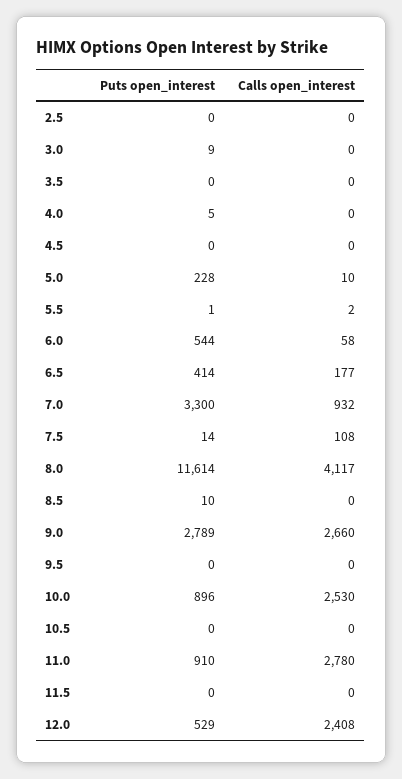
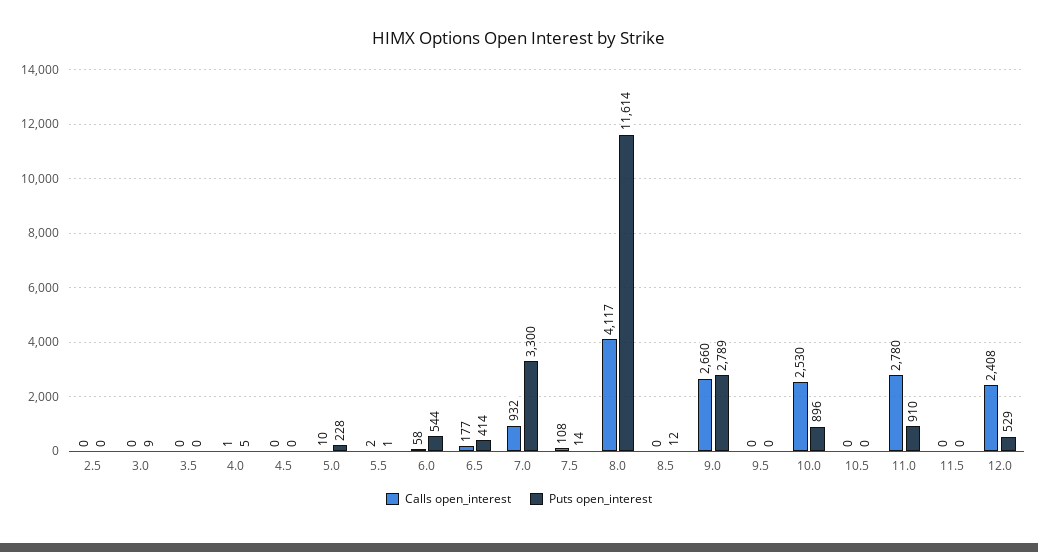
  {
    "Puts open_interest": {
      "2.5": 0,
      "3.0": 9,
      "3.5": 0,
      "4.0": 5,
      "4.5": 0,
      "5.0": 228,
      "5.5": 1,
      "6.0": 544,
      "6.5": 414,
      "7.0": 3300,
      "7.5": 14,
      "8.0": 11614,
-     "8.5": 10,
+     "8.5": 12,
      "9.0": 2789,
      "9.5": 0,
      "10.0": 896,
      "10.5": 0,
      "11.0": 910,
      "11.5": 0,
      "12.0": 529
    },
    "Calls open_interest": {
      "2.5": 0,
      "3.0": 0,
      "3.5": 0,
-     "4.0": 0,
+     "4.0": 1,
      "4.5": 0,
      "5.0": 10,
      "5.5": 2,
      "6.0": 58,
      "6.5": 177,
      "7.0": 932,
      "7.5": 108,
      "8.0": 4117,
      "8.5": 0,
      "9.0": 2660,
      "9.5": 0,
      "10.0": 2530,
      "10.5": 0,
      "11.0": 2780,
      "11.5": 0,
      "12.0": 2408
    }
  }

